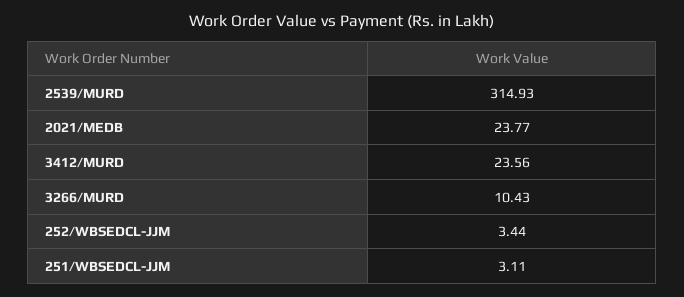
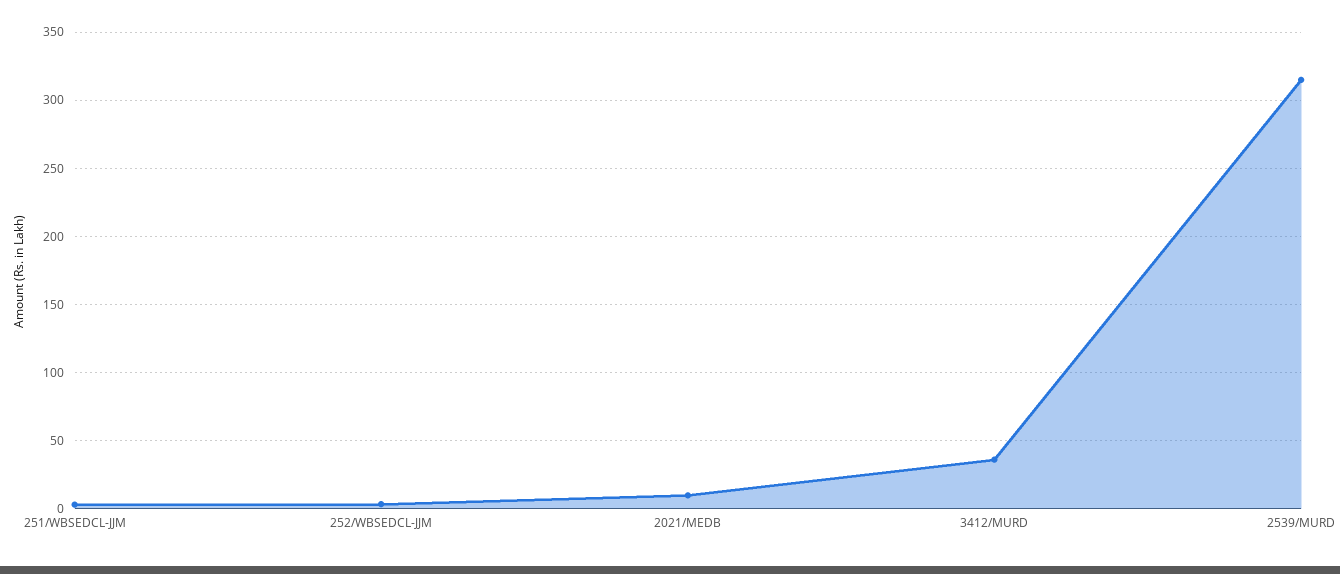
  {
    "2539/MURD": 314.93,
-   "2021/MEDB": 23.77,
+   "2021/MEDB": 10,
-   "3412/MURD": 23.56,
+   "3412/MURD": 35,
-   "3266/MURD": 10.43,
    "252/WBSEDCL-JJM": 3.44,
    "251/WBSEDCL-JJM": 3.11
  }

